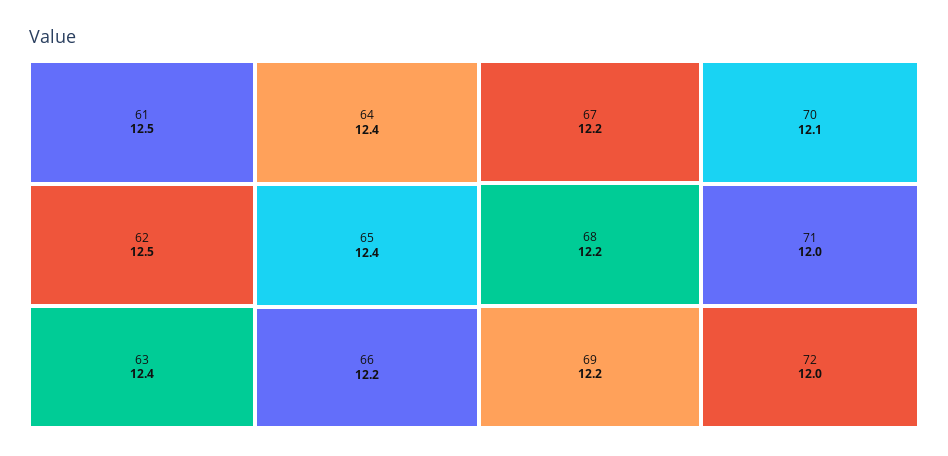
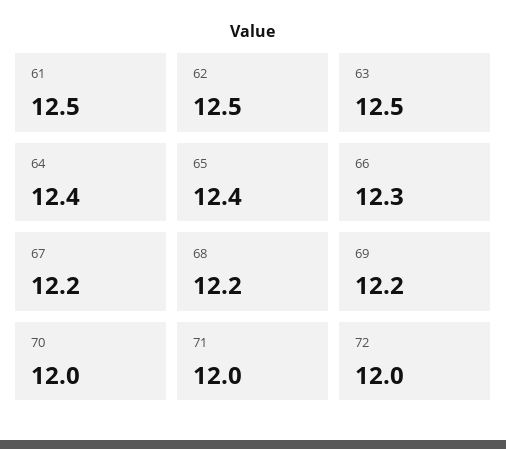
  {
    "61": 12.5,
    "62": 12.5,
-   "63": 12.4,
+   "63": 12.5,
    "64": 12.4,
    "65": 12.4,
-   "66": 12.2,
+   "66": 12.3,
    "67": 12.2,
    "68": 12.2,
    "69": 12.2,
-   "70": 12.1,
+   "70": 12,
    "71": 12,
    "72": 12
  }

